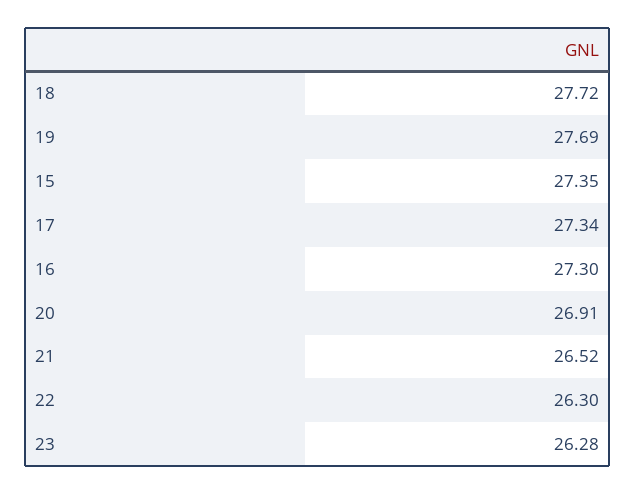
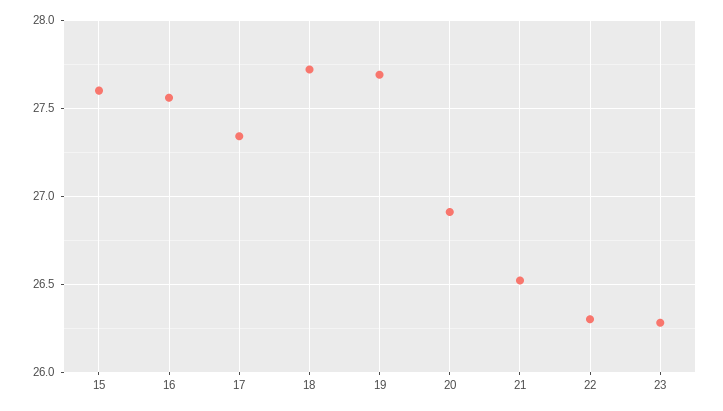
  {
    "18": 27.72,
    "19": 27.69,
-   "15": 27.35,
+   "15": 27.6,
    "17": 27.34,
-   "16": 27.3,
+   "16": 27.55,
    "20": 26.91,
    "21": 26.52,
    "22": 26.3,
    "23": 26.28
  }

